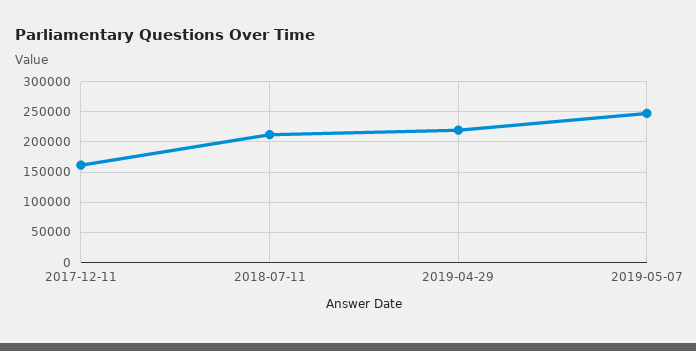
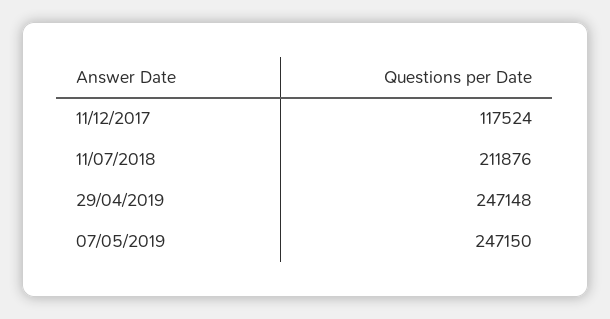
  {
-   "2017-12-11": 160000,
+   "2017-12-11": 117524,
    "2018-07-11": 211876,
-   "2019-04-29": 220000,
+   "2019-04-29": 247148,
    "2019-05-07": 247150
  }

